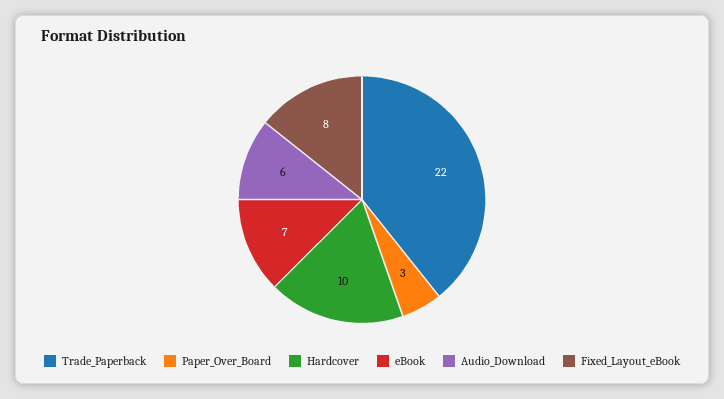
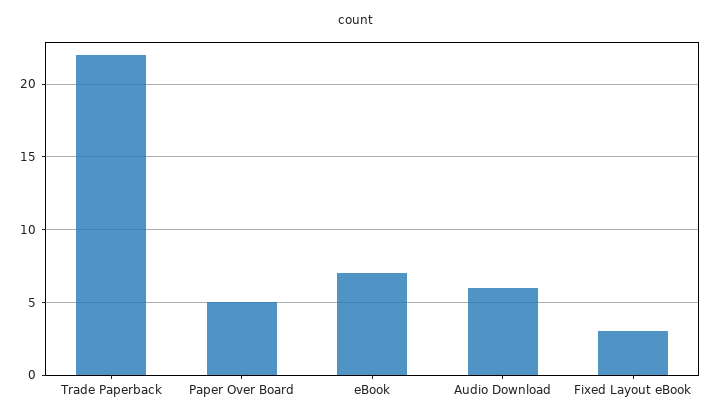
  {
    "Trade_Paperback": 22,
-   "Paper_Over_Board": 3,
+   "Paper_Over_Board": 5,
-   "Hardcover": 10,
    "eBook": 7,
    "Audio_Download": 6,
-   "Fixed_Layout_eBook": 8
+   "Fixed_Layout_eBook": 3
  }

